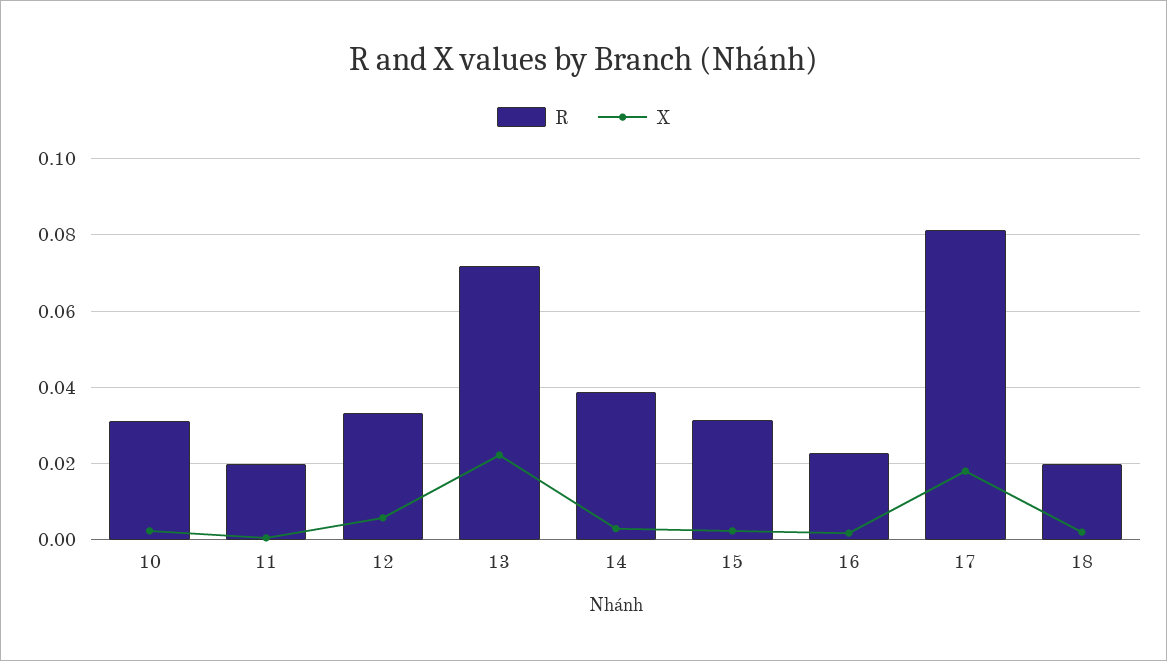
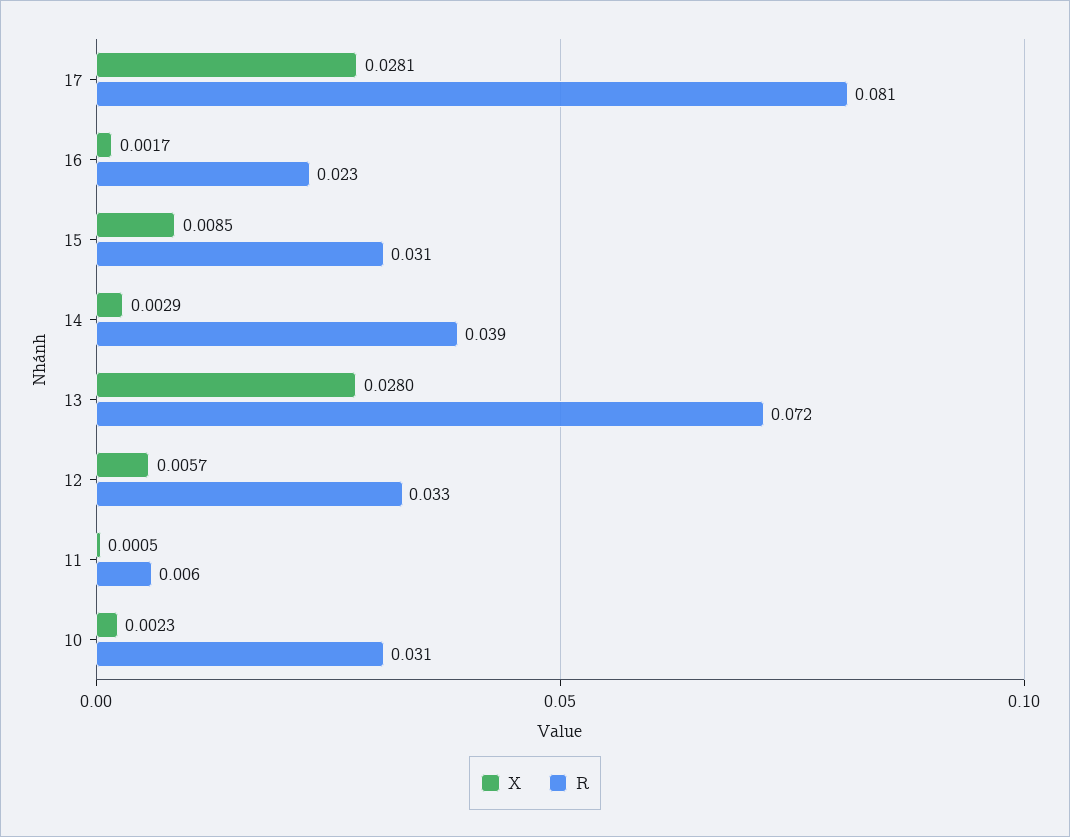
  {
    "R": {
      "10": 0.031,
-     "11": 0.02,
+     "11": 0.006,
      "12": 0.033,
      "13": 0.072,
      "14": 0.039,
      "15": 0.031,
      "16": 0.023,
-     "17": 0.081,
+     "17": 0.081
-     "18": 0.02
    },
    "X": {
      "10": 0.0023,
      "11": 0.0005,
      "12": 0.0057,
-     "13": 0.022,
+     "13": 0.028,
      "14": 0.0029,
-     "15": 0.002,
+     "15": 0.0085,
      "16": 0.0017,
-     "17": 0.018,
+     "17": 0.0281
-     "18": 0.002
    }
  }

